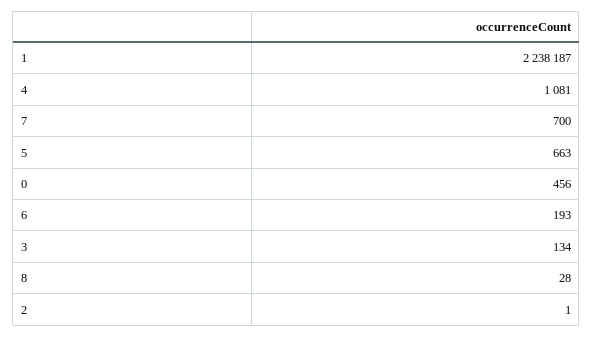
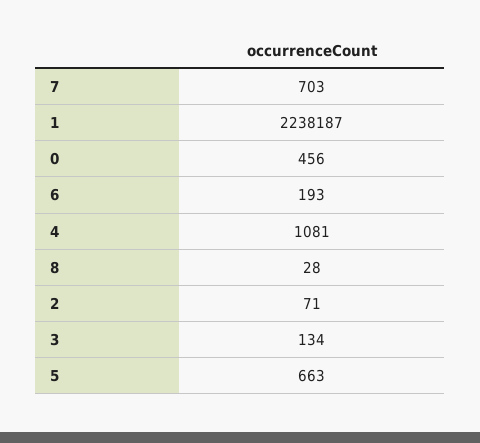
  {
    "1": 2238187,
    "4": 1081,
-   "7": 700,
+   "7": 703,
    "5": 663,
    "0": 456,
    "6": 193,
    "3": 134,
    "8": 28,
-   "2": 1
+   "2": 71
  }

